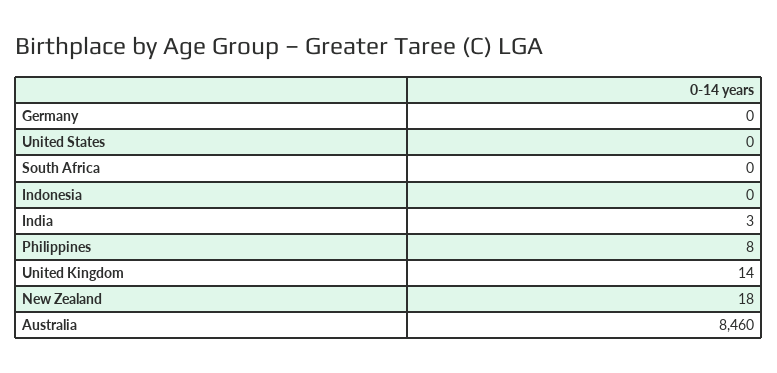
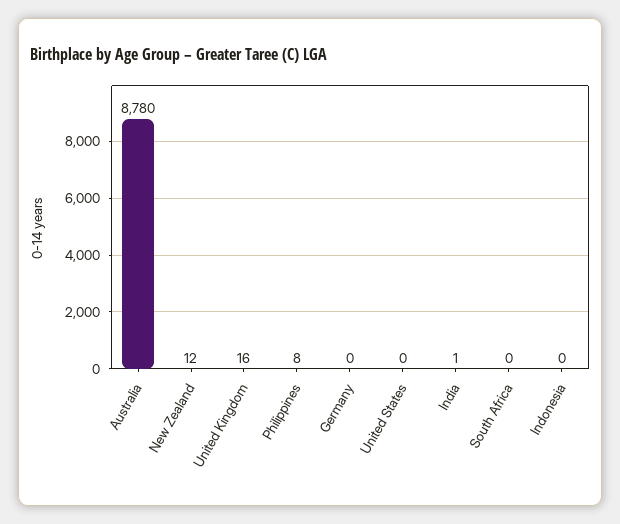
  {
    "Germany": 0,
    "United States": 0,
    "South Africa": 0,
    "Indonesia": 0,
-   "India": 3,
+   "India": 1,
    "Philippines": 8,
-   "United Kingdom": 14,
+   "United Kingdom": 16,
-   "New Zealand": 18,
+   "New Zealand": 12,
-   "Australia": 8460
+   "Australia": 8780
  }

